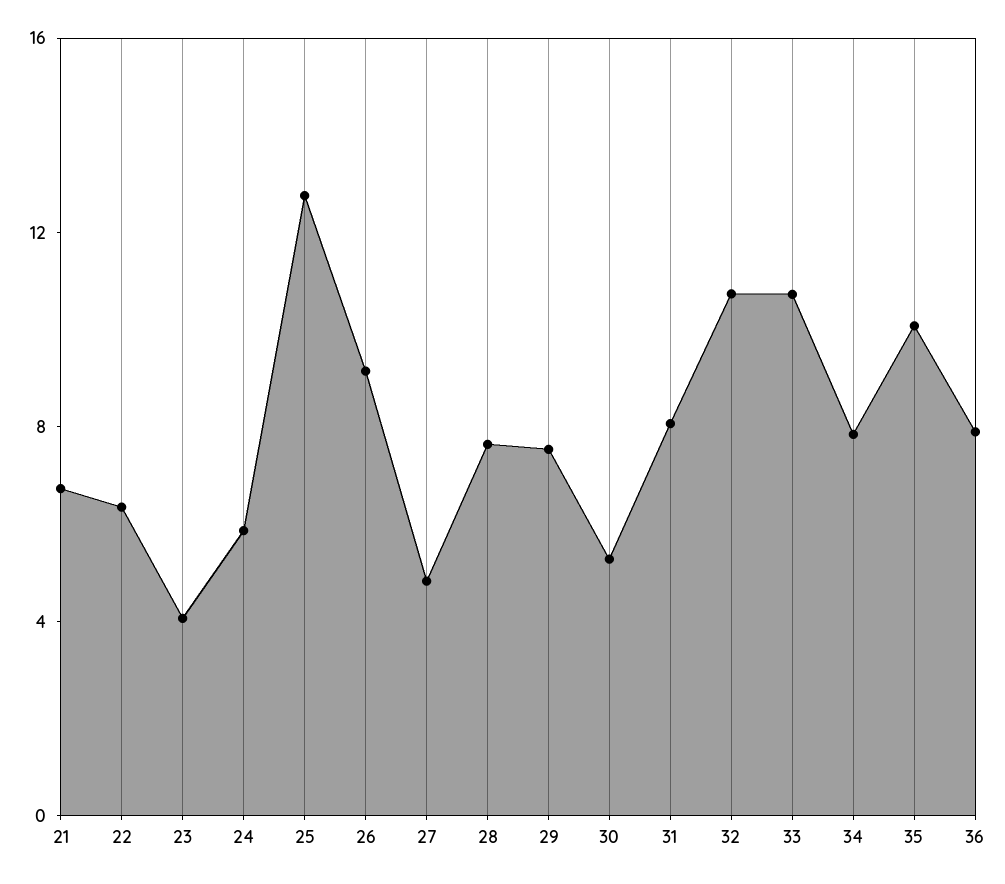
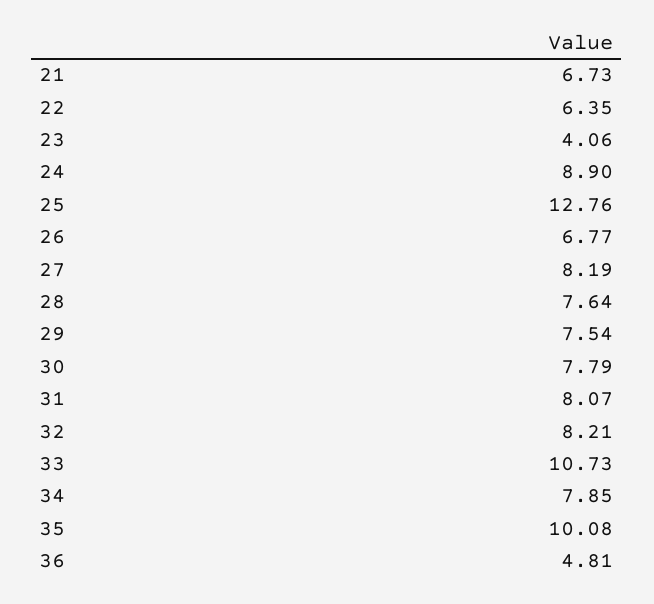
  {
    "21": 6.73,
    "22": 6.35,
    "23": 4.06,
-   "24": 6,
+   "24": 8.9,
    "25": 12.76,
-   "26": 9,
+   "26": 6.77,
-   "27": 5,
+   "27": 8.19,
    "28": 7.64,
    "29": 7.54,
-   "30": 5,
+   "30": 7.79,
    "31": 8.07,
-   "32": 11,
+   "32": 8.21,
    "33": 10.73,
    "34": 7.85,
    "35": 10.08,
-   "36": 8
+   "36": 4.81
  }

